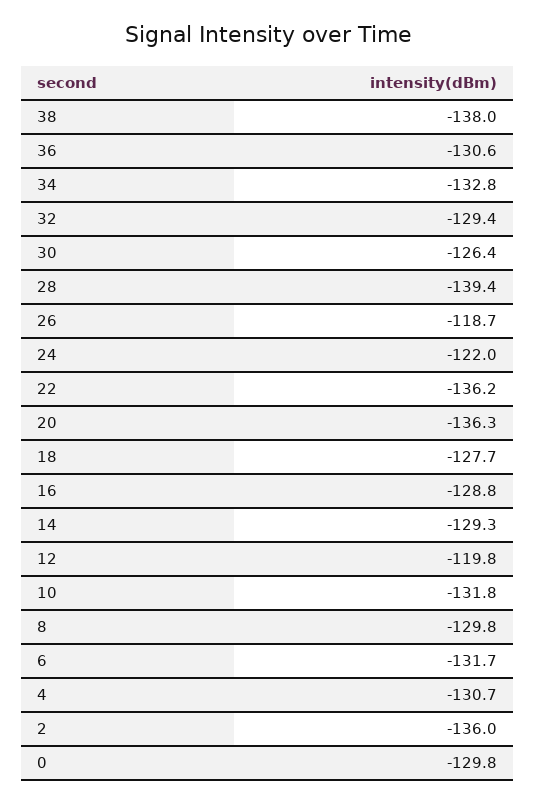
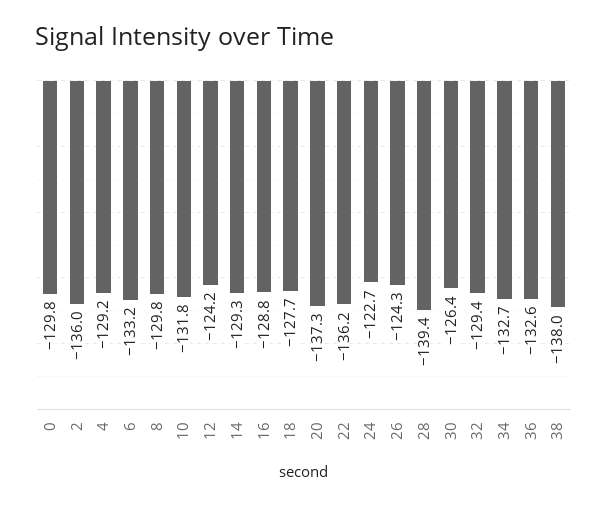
  {
    "38": -138,
-   "36": -130.6,
+   "36": -132.6,
-   "34": -132.8,
+   "34": -132.7,
    "32": -129.4,
    "30": -126.4,
    "28": -139.4,
-   "26": -118.7,
+   "26": -124.3,
-   "24": -122,
+   "24": -122.7,
    "22": -136.2,
-   "20": -136.3,
+   "20": -137.3,
    "18": -127.7,
    "16": -128.8,
    "14": -129.3,
-   "12": -119.8,
+   "12": -124.2,
    "10": -131.8,
    "8": -129.8,
-   "6": -131.7,
+   "6": -133.2,
-   "4": -130.7,
+   "4": -129.2,
    "2": -136,
    "0": -129.8
  }

